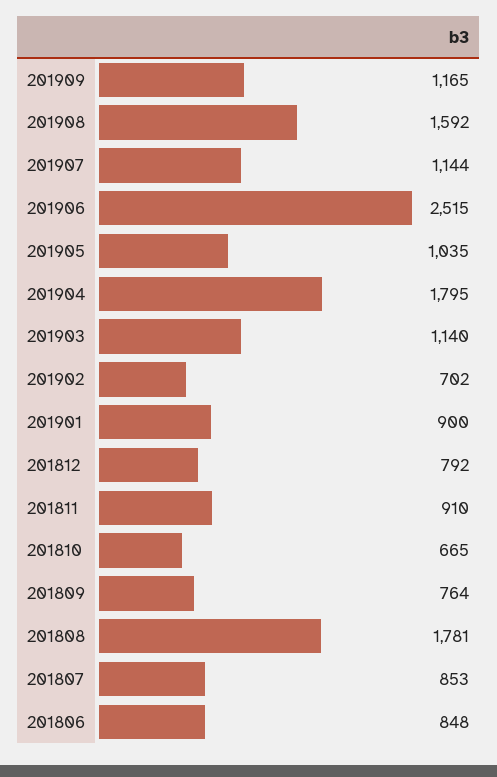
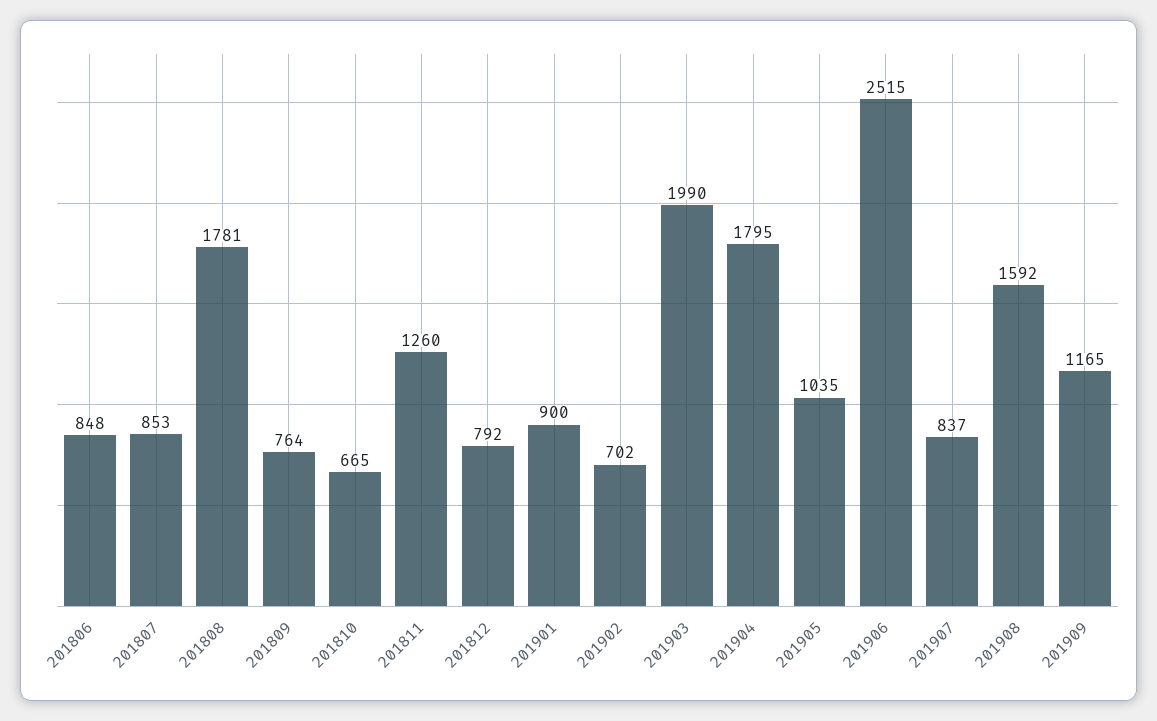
  {
    "201909": 1165,
    "201908": 1592,
-   "201907": 1144,
+   "201907": 837,
    "201906": 2515,
    "201905": 1035,
    "201904": 1795,
-   "201903": 1140,
+   "201903": 1990,
    "201902": 702,
    "201901": 900,
    "201812": 792,
-   "201811": 910,
+   "201811": 1260,
    "201810": 665,
    "201809": 764,
    "201808": 1781,
    "201807": 853,
    "201806": 848
  }

